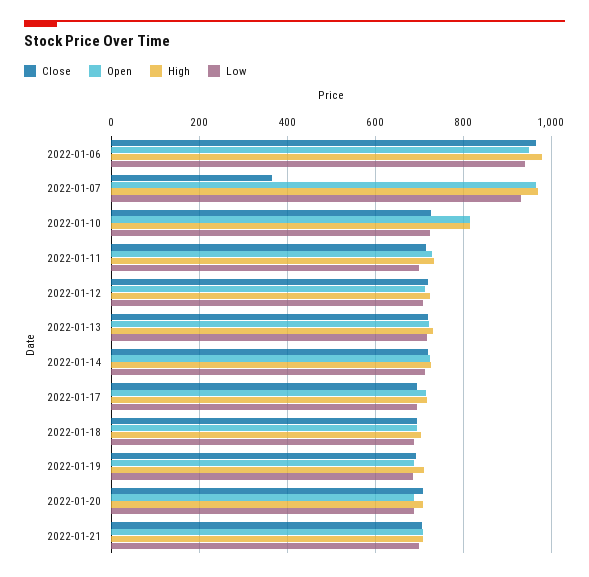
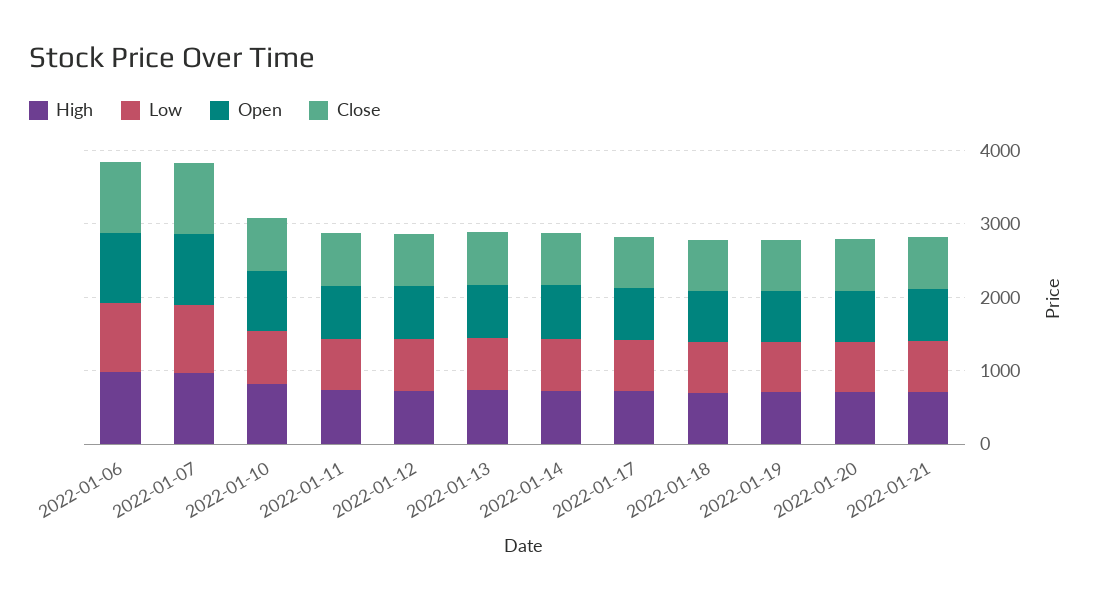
  {
    "Close": {
      "2022-01-06": 960,
-     "2022-01-07": 360,
+     "2022-01-07": 1000,
      "2022-01-10": 720,
      "2022-01-11": 720,
      "2022-01-12": 720,
      "2022-01-13": 720,
      "2022-01-14": 720,
      "2022-01-17": 700,
      "2022-01-18": 700,
      "2022-01-19": 700,
      "2022-01-20": 700,
      "2022-01-21": 700
    },
    "Open": {
      "2022-01-06": 960,
      "2022-01-07": 960,
      "2022-01-10": 820,
      "2022-01-11": 720,
      "2022-01-12": 720,
      "2022-01-13": 720,
      "2022-01-14": 720,
      "2022-01-17": 720,
      "2022-01-18": 700,
      "2022-01-19": 680,
      "2022-01-20": 680,
      "2022-01-21": 700
    },
    "High": {
      "2022-01-06": 980,
      "2022-01-07": 960,
      "2022-01-10": 820,
      "2022-01-11": 740,
      "2022-01-12": 720,
      "2022-01-13": 740,
      "2022-01-14": 720,
      "2022-01-17": 720,
      "2022-01-18": 700,
      "2022-01-19": 720,
      "2022-01-20": 700,
      "2022-01-21": 700
    },
    "Low": {
      "2022-01-06": 940,
      "2022-01-07": 940,
      "2022-01-10": 720,
      "2022-01-11": 700,
      "2022-01-12": 700,
      "2022-01-13": 720,
      "2022-01-14": 720,
      "2022-01-17": 700,
      "2022-01-18": 680,
      "2022-01-19": 680,
      "2022-01-20": 680,
      "2022-01-21": 700
    }
  }

